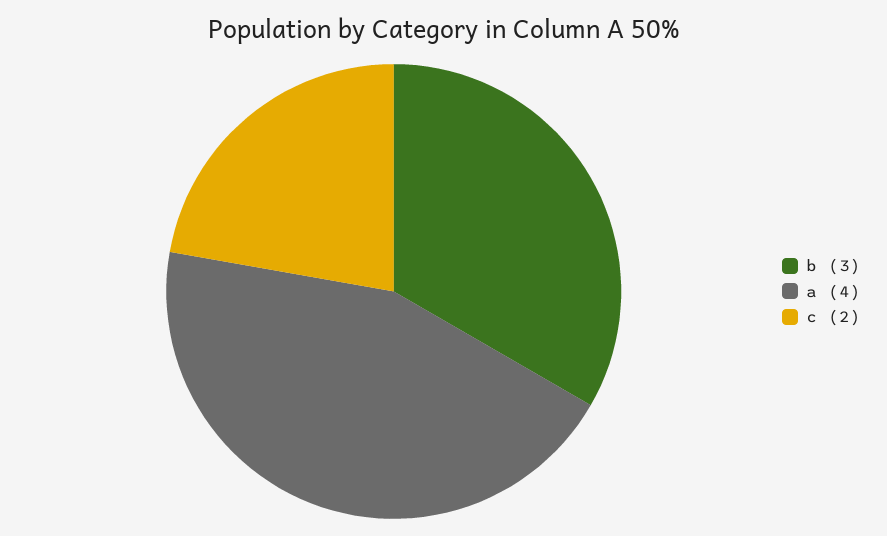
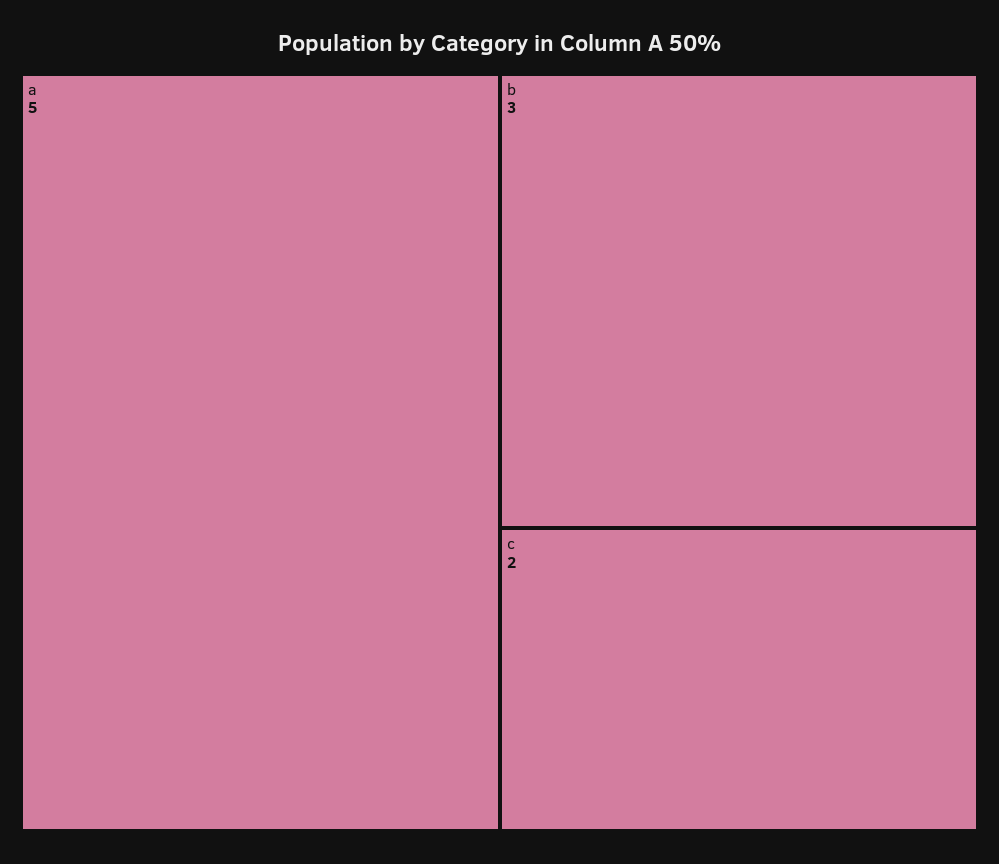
  {
    "b": 3,
-   "a": 4,
+   "a": 5,
    "c": 2
  }

